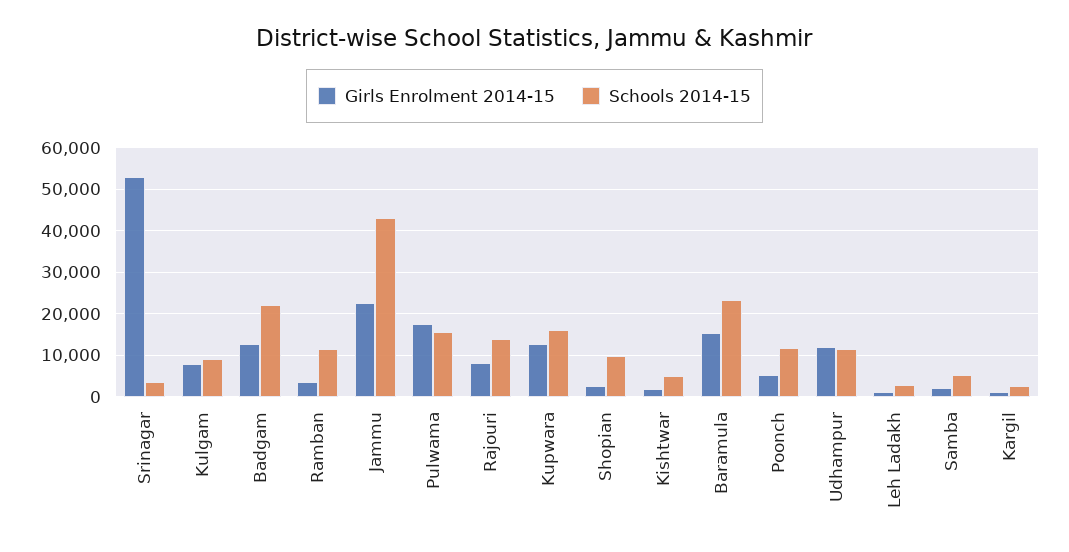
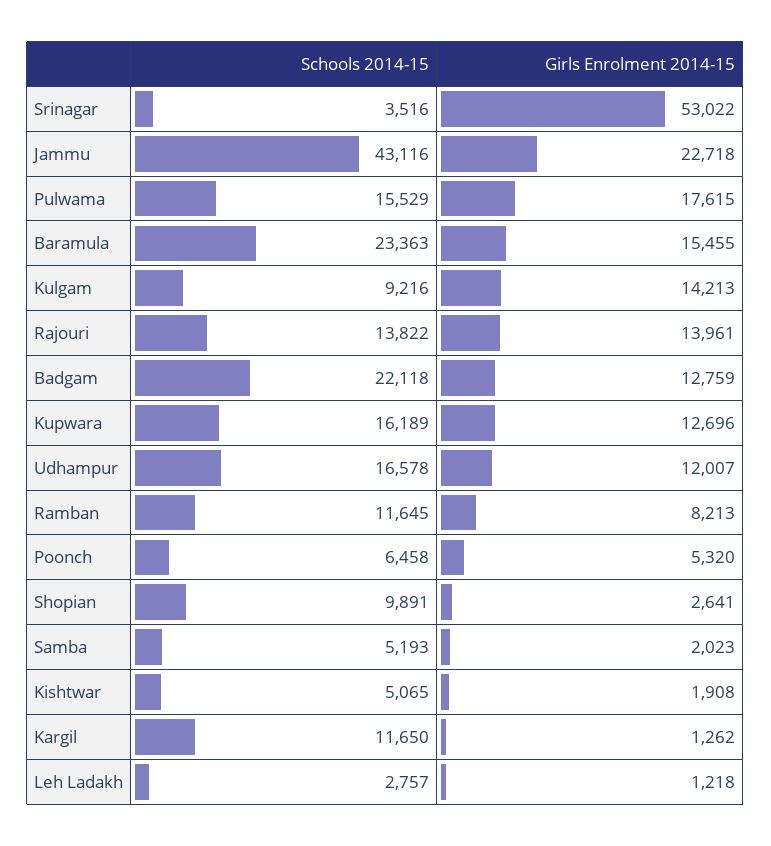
  {
    "Girls Enrolment 2014-15": {
      "Srinagar": 53022,
-     "Kulgam": 8000,
+     "Kulgam": 14213,
      "Badgam": 12759,
-     "Ramban": 4000,
+     "Ramban": 8213,
      "Jammu": 22718,
      "Pulwama": 17615,
-     "Rajouri": 8000,
+     "Rajouri": 13961,
      "Kupwara": 12696,
      "Shopian": 2641,
      "Kishtwar": 1908,
      "Baramula": 15455,
      "Poonch": 5320,
      "Udhampur": 12007,
      "Leh Ladakh": 1218,
      "Samba": 2023,
      "Kargil": 1262
    },
    "Schools 2014-15": {
      "Srinagar": 3516,
      "Kulgam": 9216,
      "Badgam": 22118,
      "Ramban": 11645,
      "Jammu": 43116,
      "Pulwama": 15529,
      "Rajouri": 13822,
      "Kupwara": 16189,
      "Shopian": 9891,
      "Kishtwar": 5065,
      "Baramula": 23363,
-     "Poonch": 12000,
+     "Poonch": 6458,
-     "Udhampur": 12000,
+     "Udhampur": 16578,
      "Leh Ladakh": 2757,
      "Samba": 5193,
-     "Kargil": 2000
+     "Kargil": 11650
    }
  }

